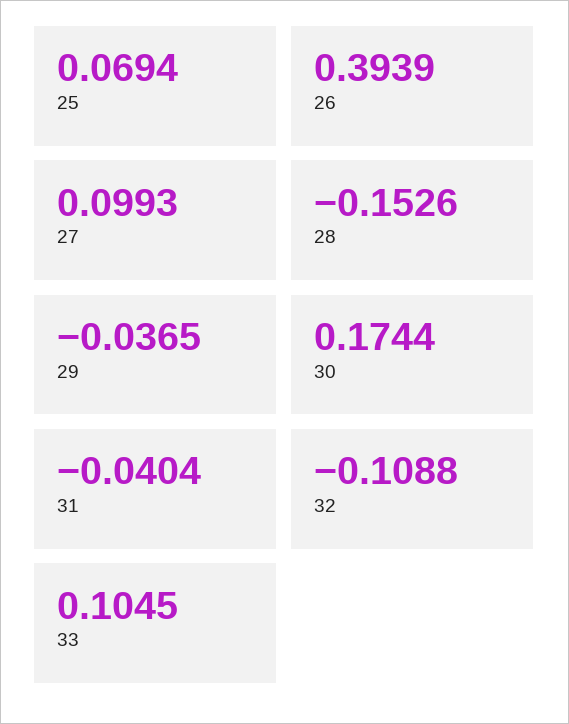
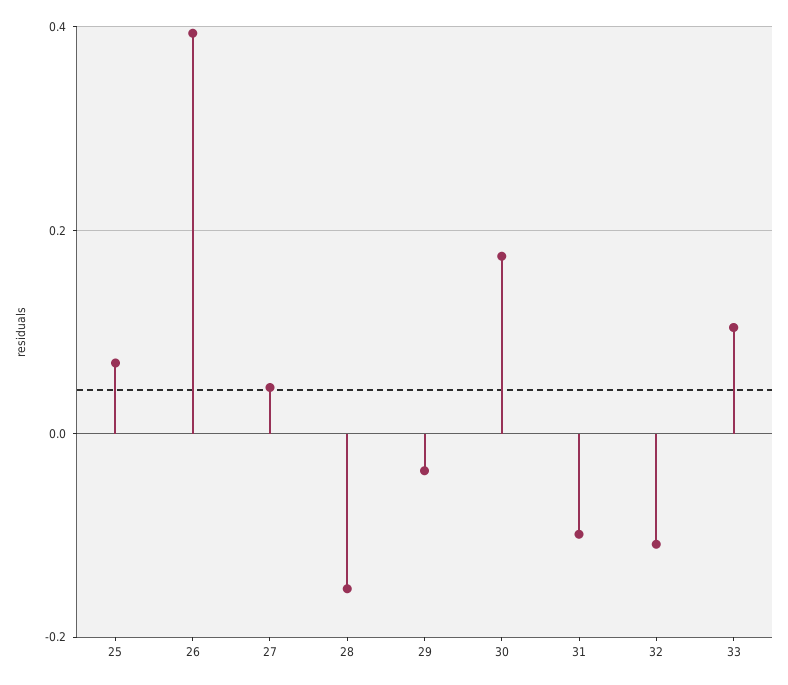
  {
    "25": 0.0694,
    "26": 0.3939,
-   "27": 0.0993,
+   "27": 0.04,
    "28": -0.1526,
    "29": -0.0365,
    "30": 0.1744,
-   "31": -0.0404,
+   "31": -0.1,
    "32": -0.1088,
    "33": 0.1045
  }

